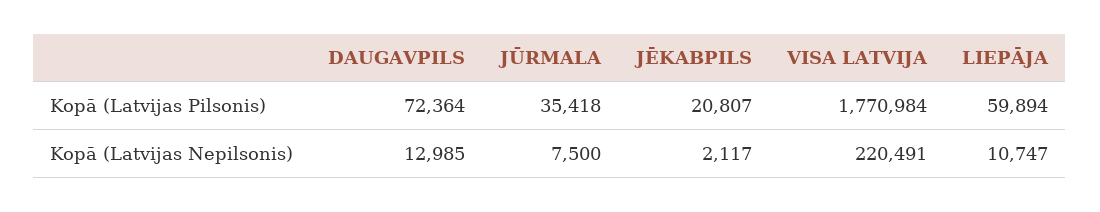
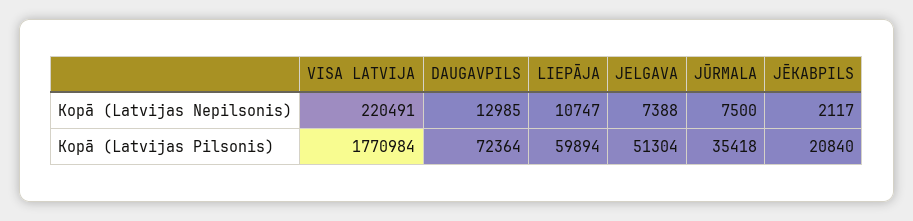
  {
    "DAUGAVPILS": {
      "Kopā (Latvijas Pilsonis)": 72364,
      "Kopā (Latvijas Nepilsonis)": 12985
    },
    "JŪRMALA": {
      "Kopā (Latvijas Pilsonis)": 35418,
      "Kopā (Latvijas Nepilsonis)": 7500
    },
    "JĒKABPILS": {
-     "Kopā (Latvijas Pilsonis)": 20807,
+     "Kopā (Latvijas Pilsonis)": 20840,
      "Kopā (Latvijas Nepilsonis)": 2117
    },
    "VISA LATVIJA": {
      "Kopā (Latvijas Pilsonis)": 1770984,
      "Kopā (Latvijas Nepilsonis)": 220491
    },
    "LIEPĀJA": {
      "Kopā (Latvijas Pilsonis)": 59894,
      "Kopā (Latvijas Nepilsonis)": 10747
-   }
+   },
+   "JELGAVA": {
+     "Kopā (Latvijas Nepilsonis)": 7388,
+     "Kopā (Latvijas Pilsonis)": 51304
+   }
  }

